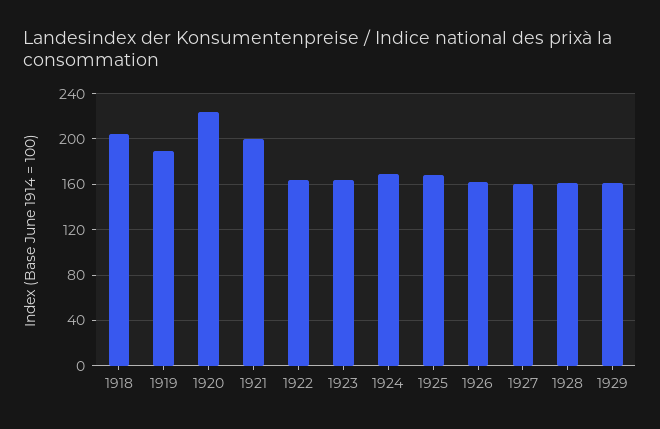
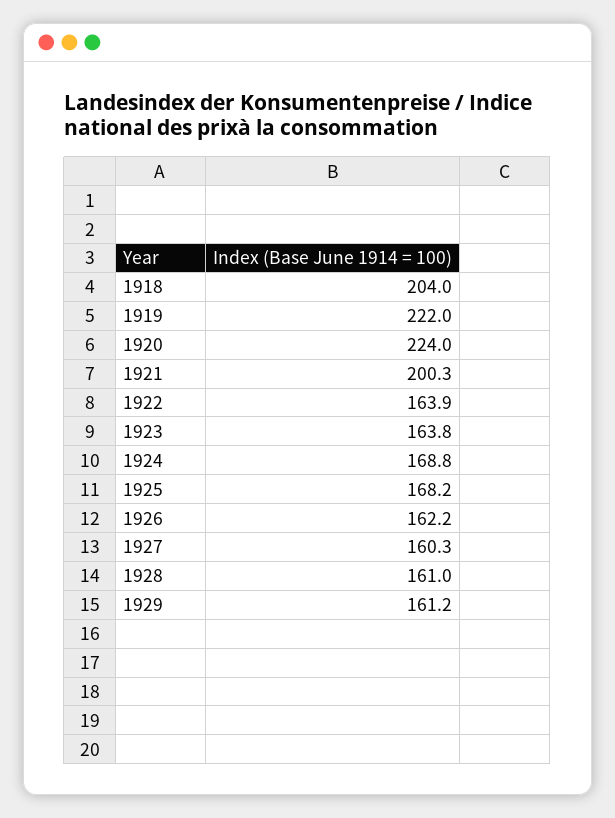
  {
    "1918": 204,
-   "1919": 190,
+   "1919": 222,
    "1920": 224,
    "1921": 200.3,
    "1922": 163.9,
    "1923": 163.8,
    "1924": 168.8,
    "1925": 168.2,
    "1926": 162.2,
    "1927": 160.3,
    "1928": 161,
    "1929": 161.2
  }

